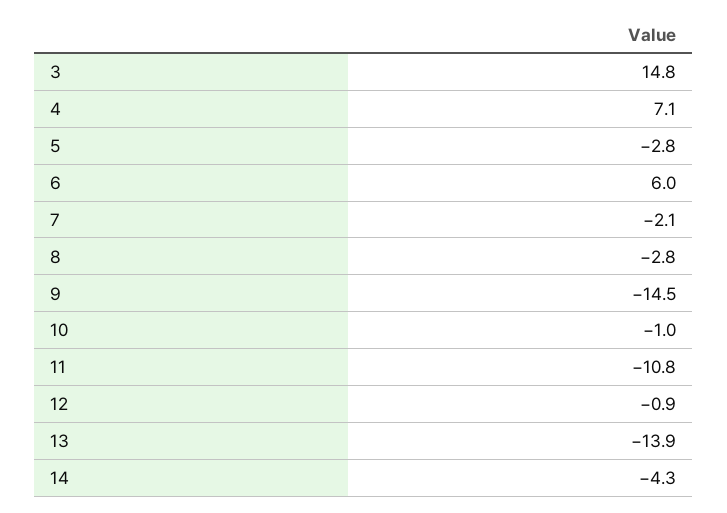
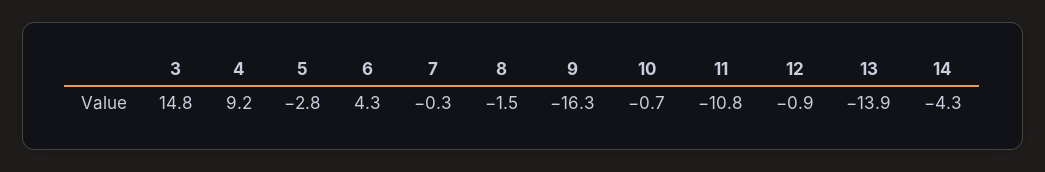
  {
    "3": 14.8,
-   "4": 7.1,
+   "4": 9.2,
    "5": -2.8,
-   "6": 6,
+   "6": 4.3,
-   "7": -2.1,
+   "7": -0.3,
-   "8": -2.8,
+   "8": -1.5,
-   "9": -14.5,
+   "9": -16.3,
-   "10": -1,
+   "10": -0.7,
    "11": -10.8,
    "12": -0.9,
    "13": -13.9,
    "14": -4.3
  }

